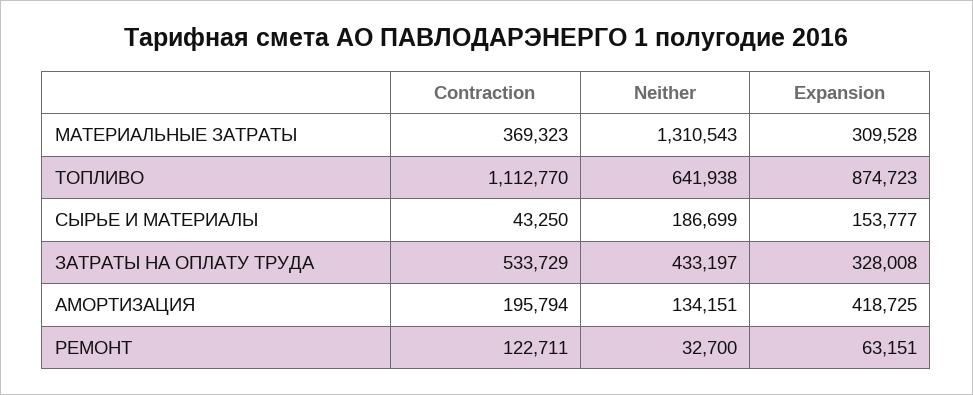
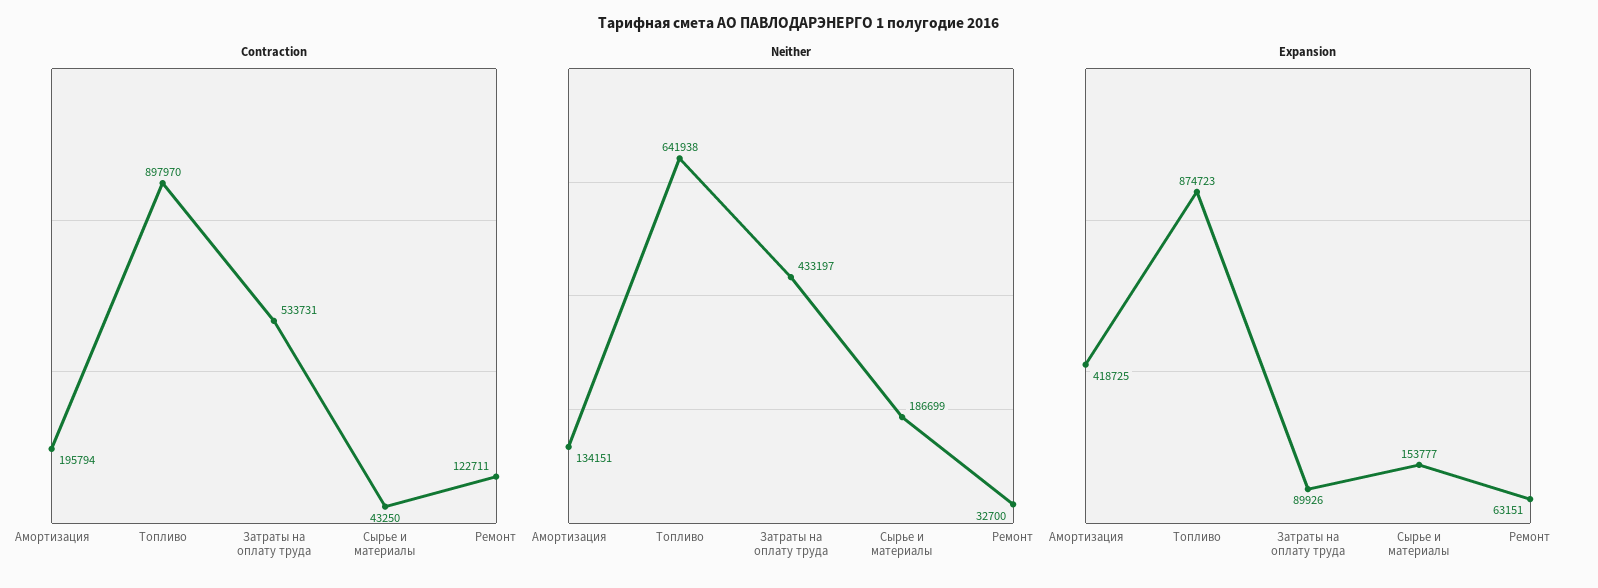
  {
    "Contraction": {
-     "МАТЕРИАЛЬНЫЕ ЗАТРАТЫ": 369323,
-     "ТОПЛИВО": 1112770,
+     "ТОПЛИВО": 897970,
      "СЫРЬЕ И МАТЕРИАЛЫ": 43250,
-     "ЗАТРАТЫ НА ОПЛАТУ ТРУДА": 533729,
+     "ЗАТРАТЫ НА ОПЛАТУ ТРУДА": 533731,
      "АМОРТИЗАЦИЯ": 195794,
      "РЕМОНТ": 122711
    },
    "Neither": {
-     "МАТЕРИАЛЬНЫЕ ЗАТРАТЫ": 1310543,
      "ТОПЛИВО": 641938,
      "СЫРЬЕ И МАТЕРИАЛЫ": 186699,
      "ЗАТРАТЫ НА ОПЛАТУ ТРУДА": 433197,
      "АМОРТИЗАЦИЯ": 134151,
      "РЕМОНТ": 32700
    },
    "Expansion": {
-     "МАТЕРИАЛЬНЫЕ ЗАТРАТЫ": 309528,
      "ТОПЛИВО": 874723,
      "СЫРЬЕ И МАТЕРИАЛЫ": 153777,
-     "ЗАТРАТЫ НА ОПЛАТУ ТРУДА": 328008,
+     "ЗАТРАТЫ НА ОПЛАТУ ТРУДА": 89926,
      "АМОРТИЗАЦИЯ": 418725,
      "РЕМОНТ": 63151
    }
  }

